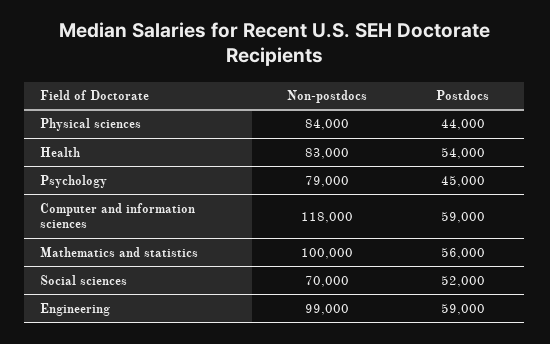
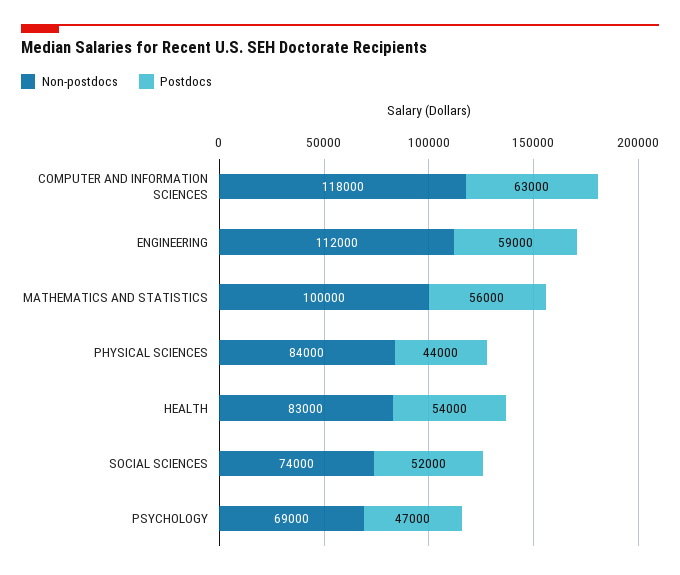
  {
    "Non-postdocs": {
      "Physical sciences": 84000,
      "Health": 83000,
-     "Psychology": 79000,
+     "Psychology": 69000,
      "Computer and information sciences": 118000,
      "Mathematics and statistics": 100000,
-     "Social sciences": 70000,
+     "Social sciences": 74000,
-     "Engineering": 99000
+     "Engineering": 112000
    },
    "Postdocs": {
      "Physical sciences": 44000,
      "Health": 54000,
-     "Psychology": 45000,
+     "Psychology": 47000,
-     "Computer and information sciences": 59000,
+     "Computer and information sciences": 63000,
      "Mathematics and statistics": 56000,
      "Social sciences": 52000,
      "Engineering": 59000
    }
  }

